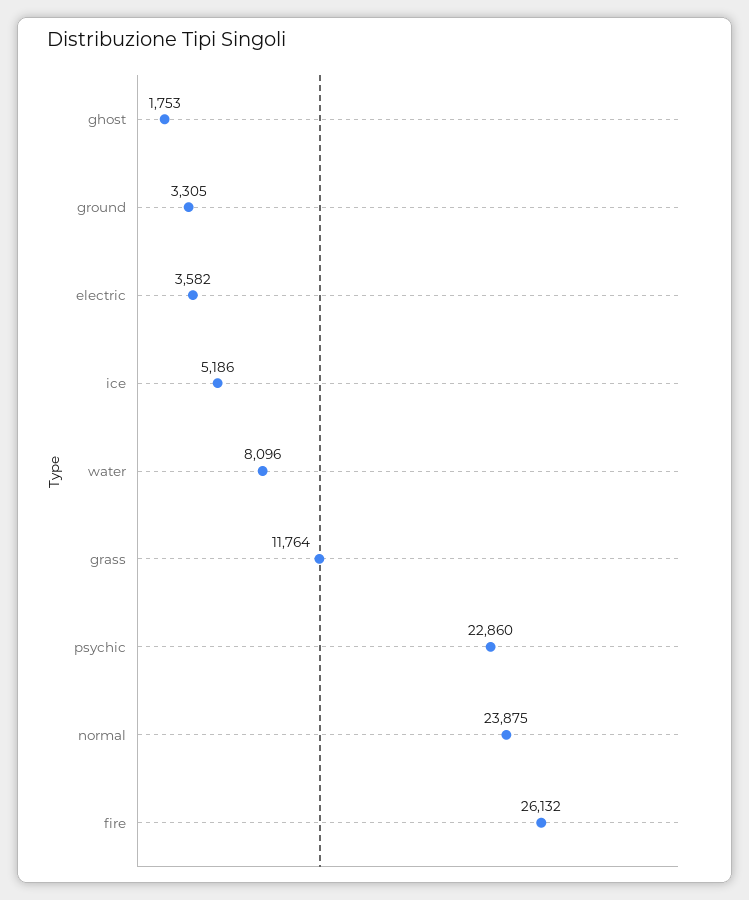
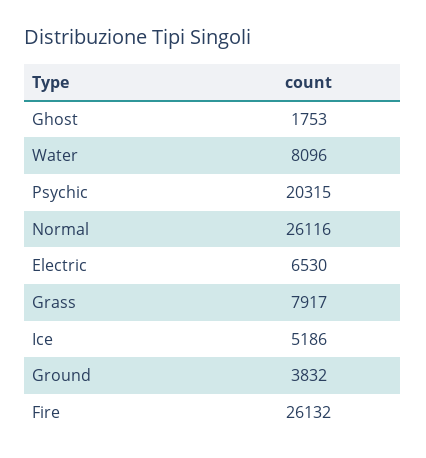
  {
    "ghost": 1753,
-   "ground": 3305,
+   "ground": 3832,
-   "electric": 3582,
+   "electric": 6530,
    "ice": 5186,
    "water": 8096,
-   "grass": 11764,
+   "grass": 7917,
-   "psychic": 22860,
+   "psychic": 20315,
-   "normal": 23875,
+   "normal": 26116,
    "fire": 26132
  }

